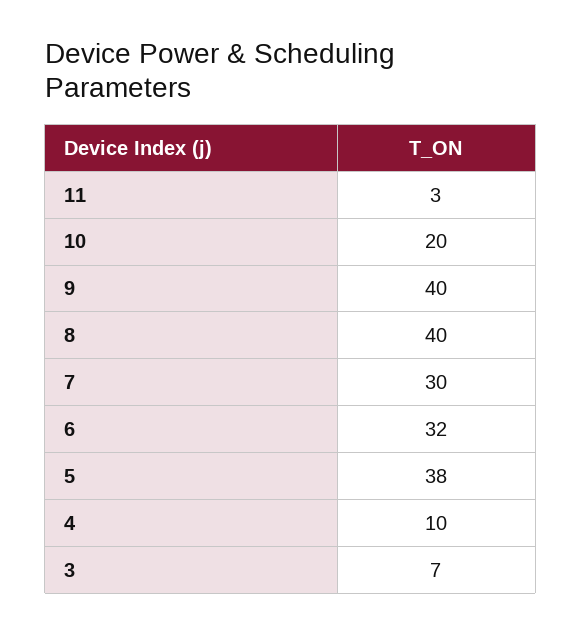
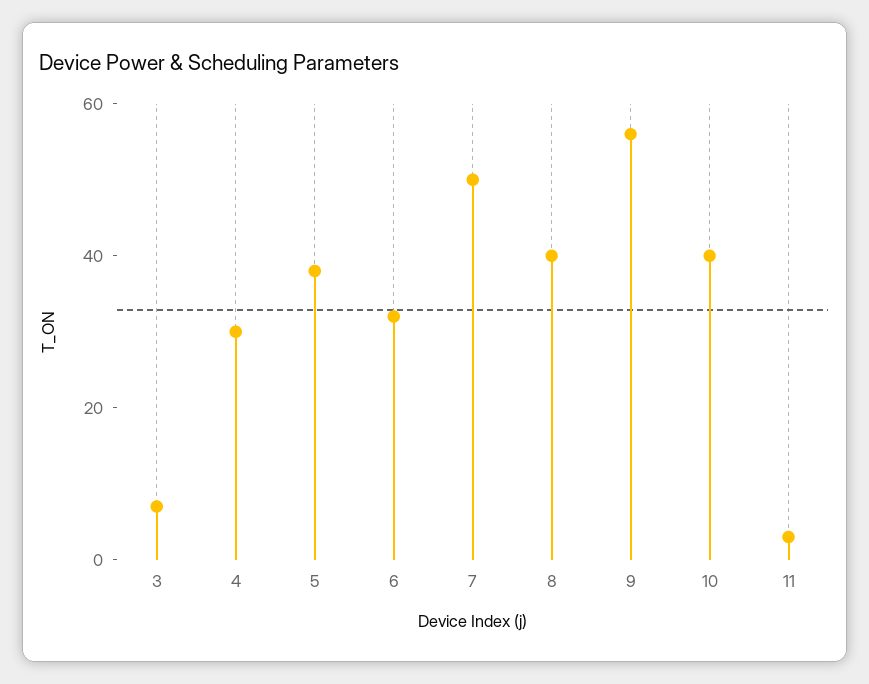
  {
    "11": 3,
-   "10": 20,
+   "10": 40,
-   "9": 40,
+   "9": 55,
    "8": 40,
-   "7": 30,
+   "7": 50,
    "6": 32,
    "5": 38,
-   "4": 10,
+   "4": 30,
    "3": 7
  }

